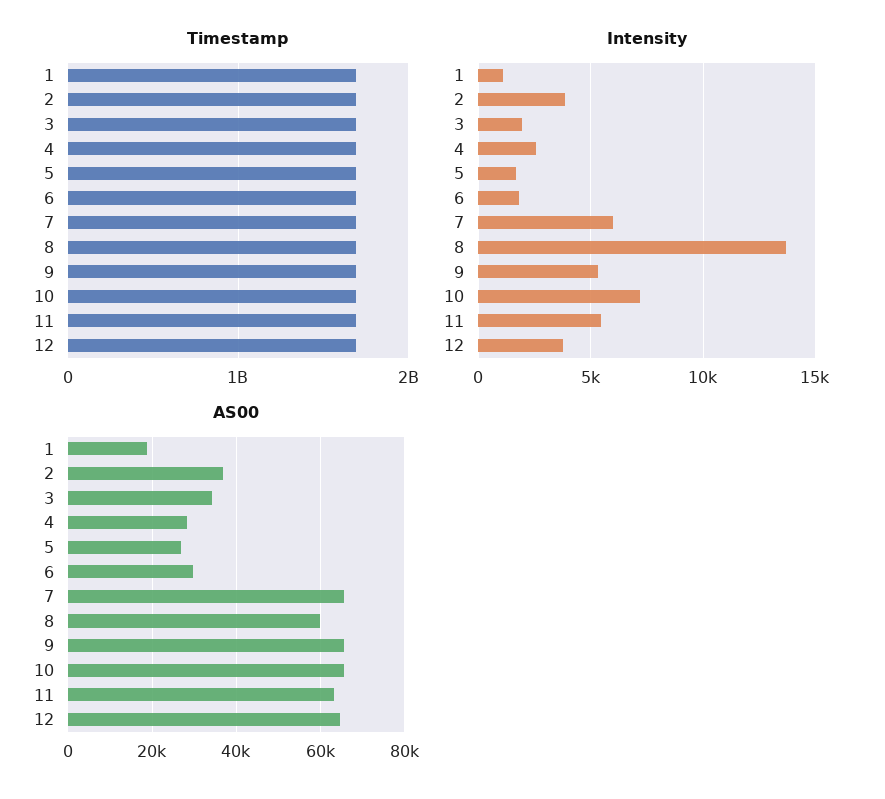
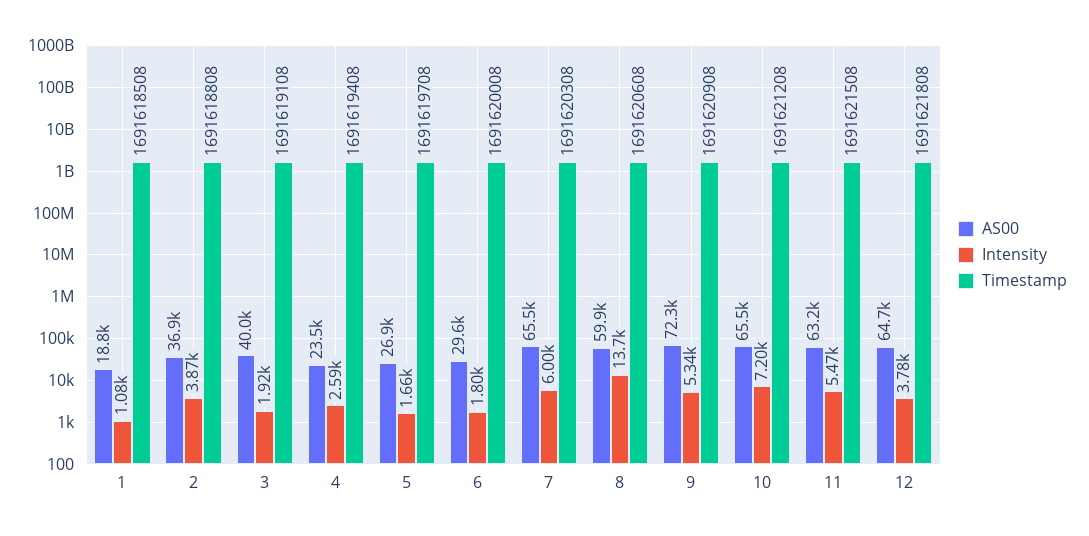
  {
    "Timestamp": {
      "1": 1691618508,
      "2": 1691618808,
      "3": 1691619108,
      "4": 1691619408,
      "5": 1691619708,
      "6": 1691620008,
      "7": 1691620308,
      "8": 1691620608,
      "9": 1691620908,
      "10": 1691621208,
      "11": 1691621508,
      "12": 1691621808
    },
    "Intensity": {
      "1": 1080,
      "2": 3870,
      "3": 1920,
      "4": 2590,
      "5": 1660,
      "6": 1800,
      "7": 6000,
      "8": 13700,
      "9": 5340,
      "10": 7200,
      "11": 5470,
      "12": 3780
    },
    "AS00": {
      "1": 18800,
      "2": 36900,
-     "3": 34000,
+     "3": 40000,
-     "4": 28000,
+     "4": 23500,
      "5": 26900,
      "6": 29600,
      "7": 65500,
      "8": 59900,
-     "9": 66000,
+     "9": 72300,
      "10": 65500,
      "11": 63200,
      "12": 64700
    }
  }

